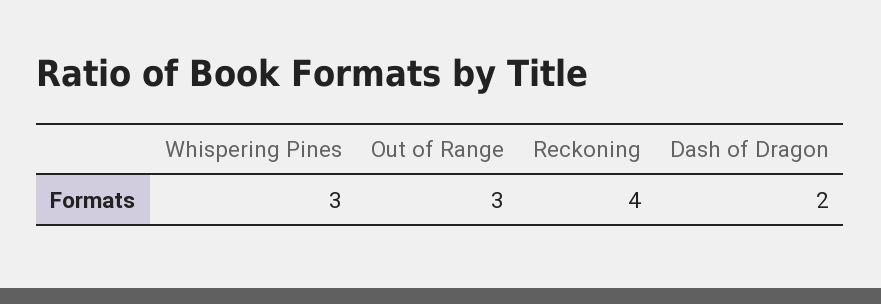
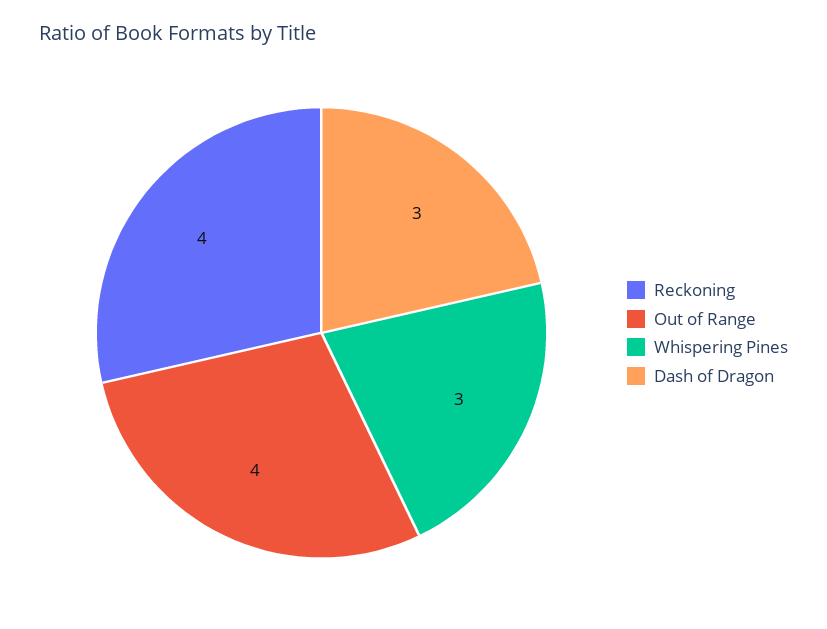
  {
    "Whispering Pines": 3,
-   "Out of Range": 3,
+   "Out of Range": 4,
    "Reckoning": 4,
-   "Dash of Dragon": 2
+   "Dash of Dragon": 3
  }

